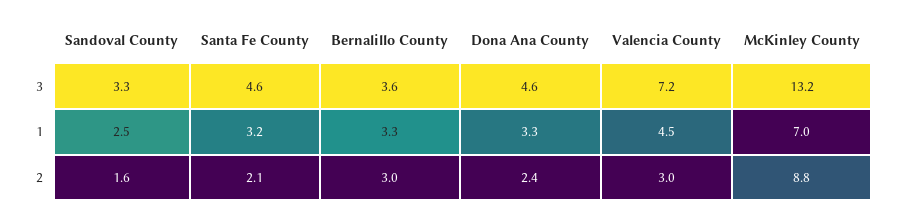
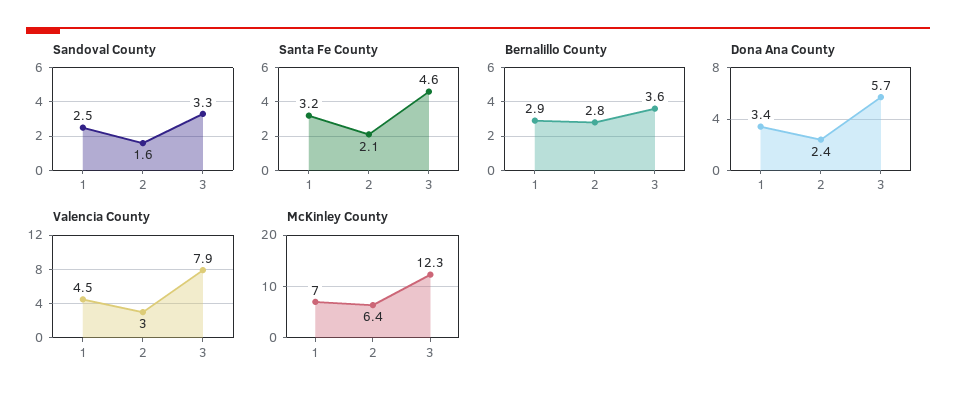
  {
    "Sandoval County": {
      "3": 3.3,
      "1": 2.5,
      "2": 1.6
    },
    "Santa Fe County": {
      "3": 4.6,
      "1": 3.2,
      "2": 2.1
    },
    "Bernalillo County": {
      "3": 3.6,
-     "1": 3.3,
+     "1": 2.9,
-     "2": 3
+     "2": 2.8
    },
    "Dona Ana County": {
-     "3": 4.6,
+     "3": 5.7,
-     "1": 3.3,
+     "1": 3.4,
      "2": 2.4
    },
    "Valencia County": {
-     "3": 7.2,
+     "3": 7.9,
      "1": 4.5,
      "2": 3
    },
    "McKinley County": {
-     "3": 13.2,
+     "3": 12.3,
      "1": 7,
-     "2": 8.8
+     "2": 6.4
    }
  }

